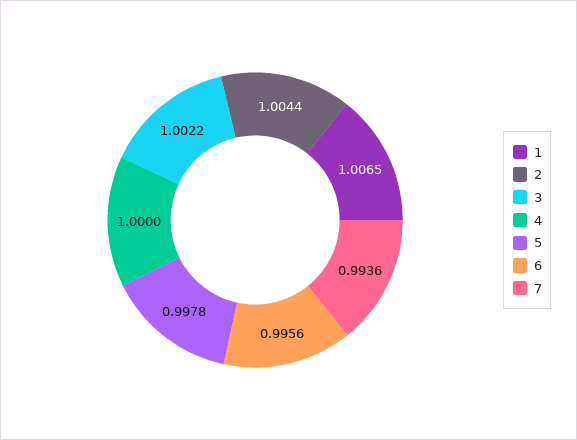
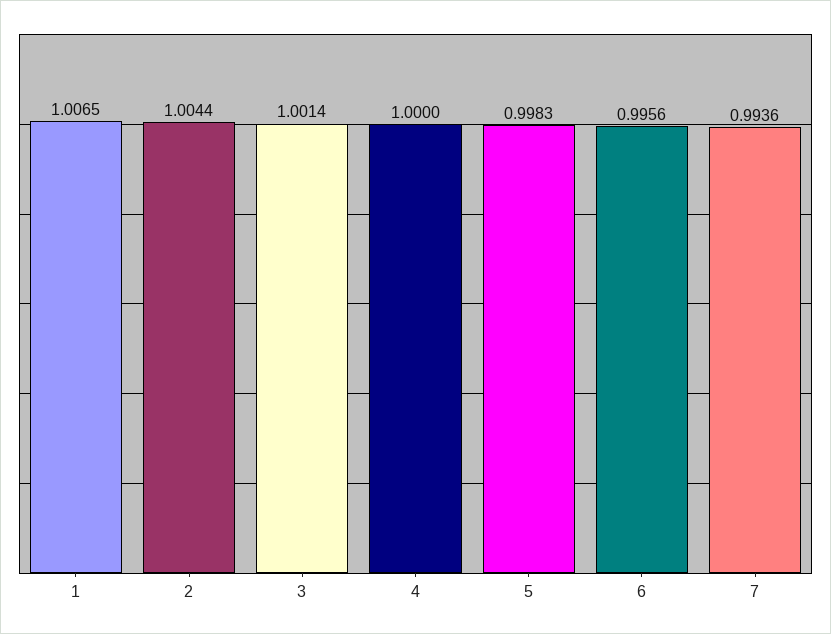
  {
    "1": 1.0065,
    "2": 1.0044,
-   "3": 1.0022,
+   "3": 1.0014,
    "4": 1,
-   "5": 0.9978,
+   "5": 0.9983,
    "6": 0.9956,
    "7": 0.9936
  }

